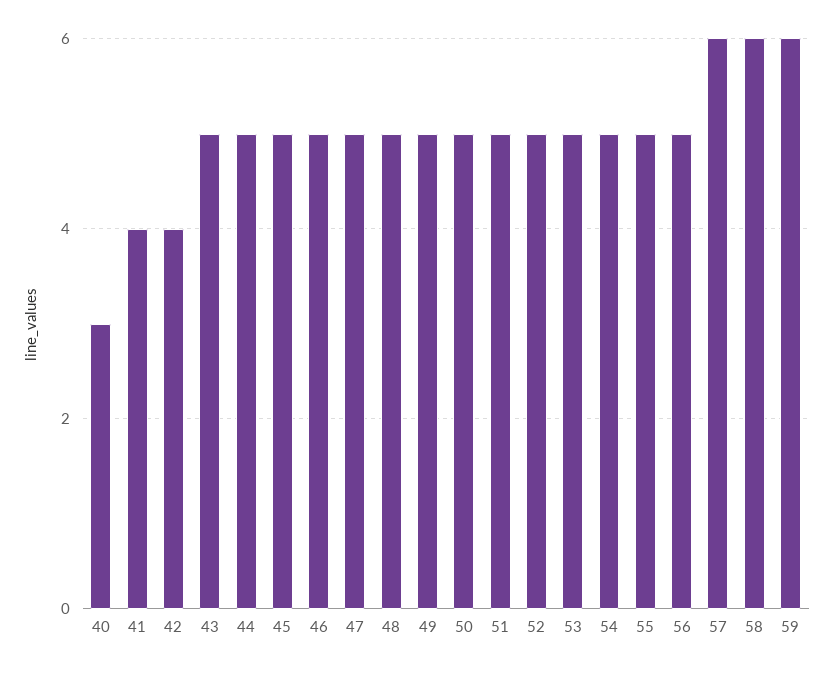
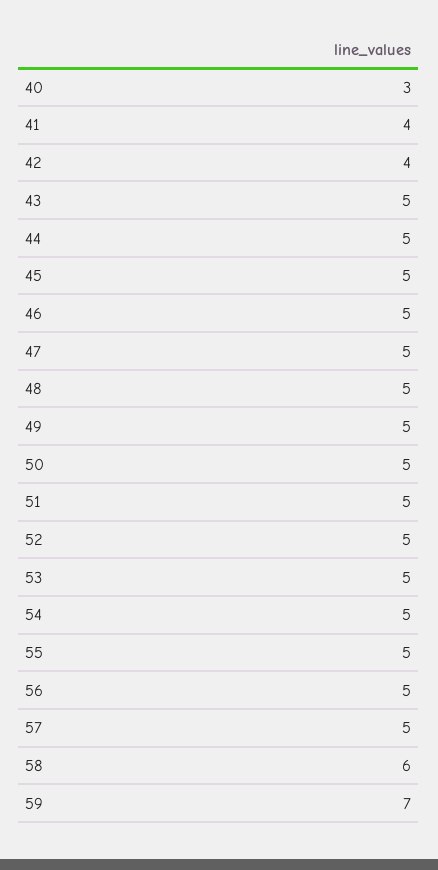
  {
    "40": 3,
    "41": 4,
    "42": 4,
    "43": 5,
    "44": 5,
    "45": 5,
    "46": 5,
    "47": 5,
    "48": 5,
    "49": 5,
    "50": 5,
    "51": 5,
    "52": 5,
    "53": 5,
    "54": 5,
    "55": 5,
    "56": 5,
-   "57": 6,
+   "57": 5,
    "58": 6,
-   "59": 6
+   "59": 7
  }

